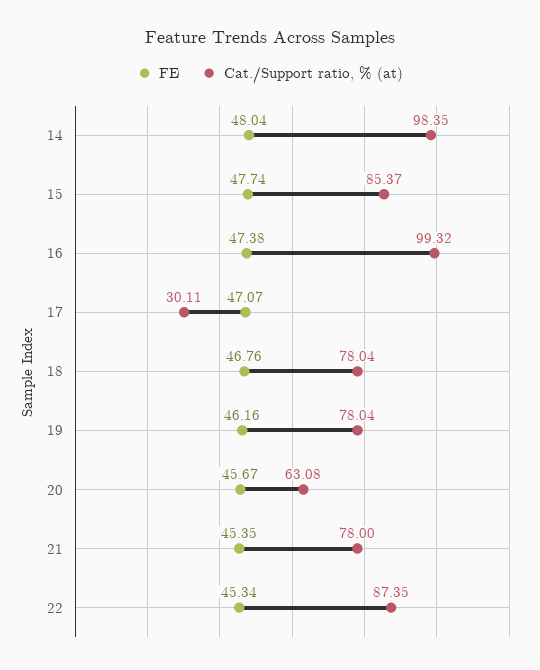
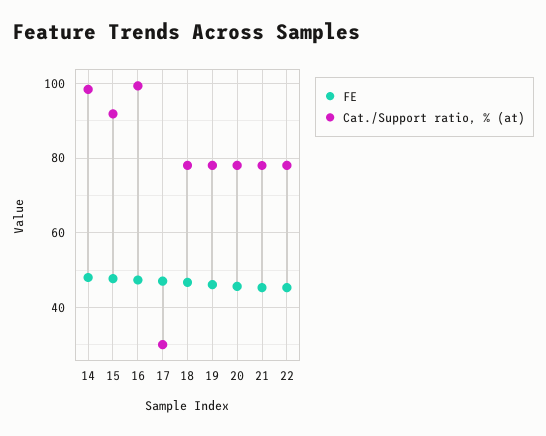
  {
    "FE": {
      "14": 48.04,
      "15": 47.74,
      "16": 47.38,
      "17": 47.07,
      "18": 46.76,
      "19": 46.16,
      "20": 45.67,
      "21": 45.35,
      "22": 45.34
    },
    "Cat./Support ratio, % (at)": {
      "14": 98.35,
-     "15": 85.37,
+     "15": 92,
      "16": 99.32,
      "17": 30.11,
      "18": 78.04,
      "19": 78.04,
-     "20": 63.08,
+     "20": 78,
      "21": 78,
-     "22": 87.35
+     "22": 78
    }
  }

